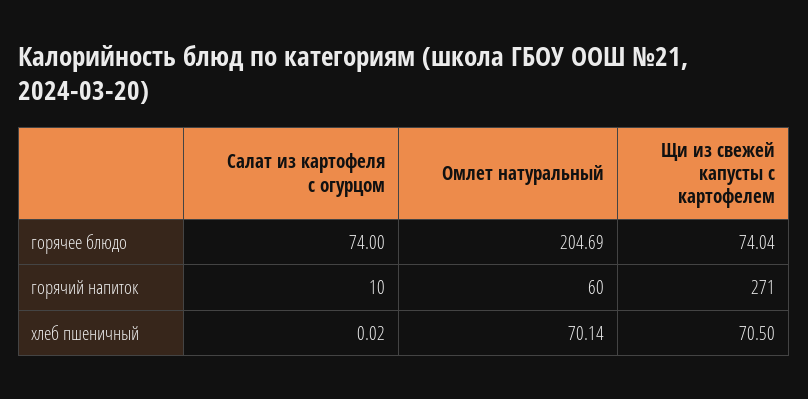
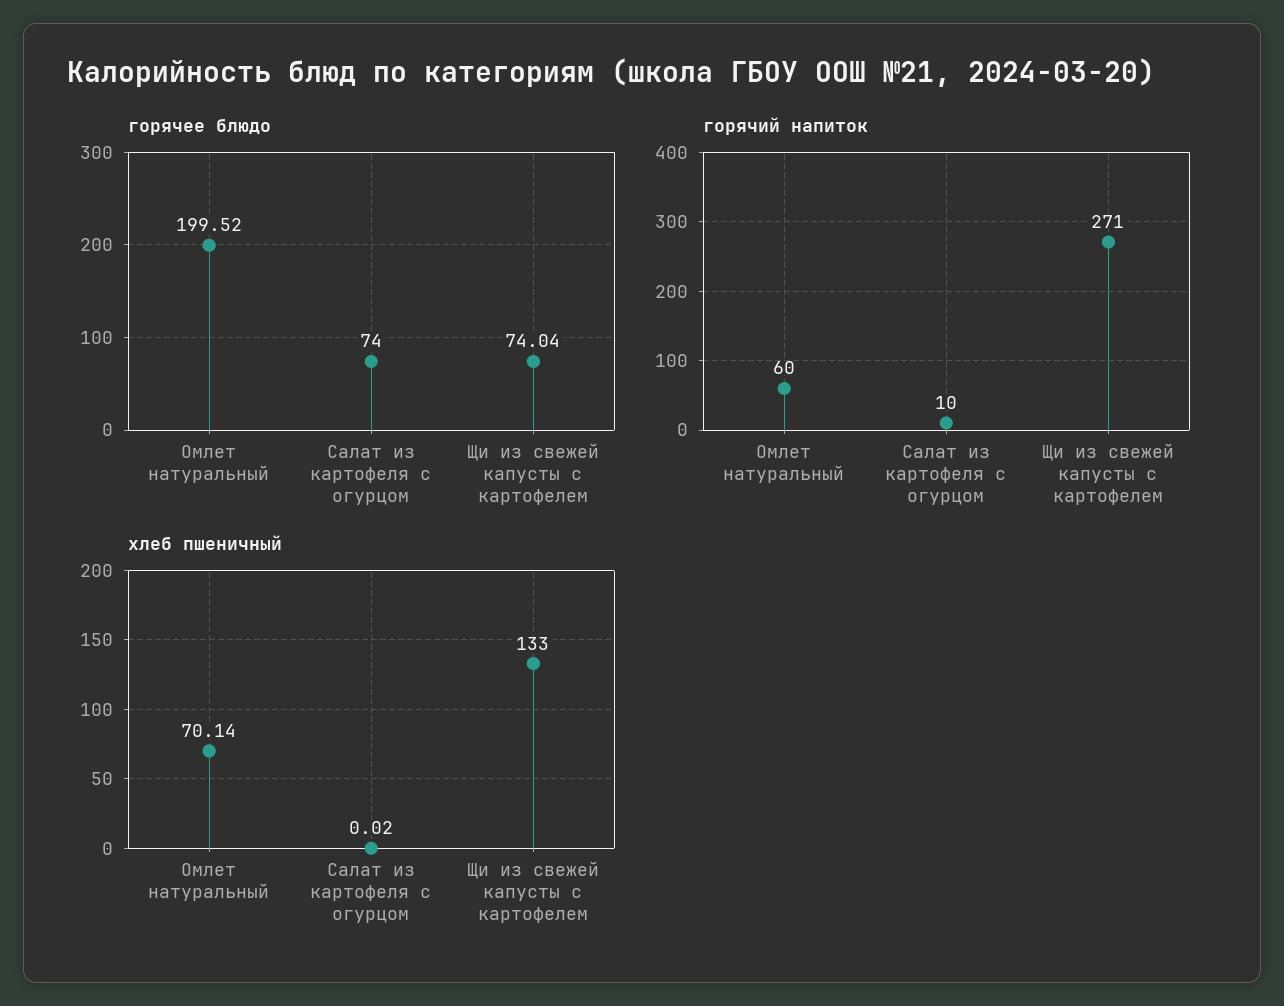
  {
    "горячее блюдо": {
      "Салат из картофеля с огурцом": 74,
-     "Омлет натуральный": 204.69,
+     "Омлет натуральный": 199.52,
      "Щи из свежей капусты с картофелем": 74.04
    },
    "горячий напиток": {
      "Салат из картофеля с огурцом": 10,
      "Омлет натуральный": 60,
      "Щи из свежей капусты с картофелем": 271
    },
    "хлеб пшеничный": {
      "Салат из картофеля с огурцом": 0.02,
      "Омлет натуральный": 70.14,
-     "Щи из свежей капусты с картофелем": 70.5
+     "Щи из свежей капусты с картофелем": 133
    }
  }

